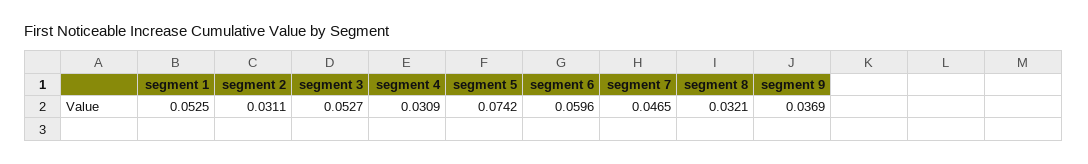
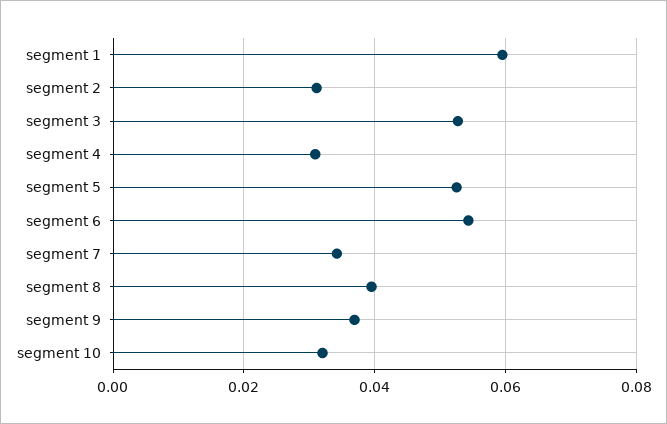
  {
-   "segment 1": 0.0525,
+   "segment 1": 0.06,
    "segment 2": 0.0311,
    "segment 3": 0.0527,
    "segment 4": 0.0309,
-   "segment 5": 0.0742,
+   "segment 5": 0.052,
-   "segment 6": 0.0596,
+   "segment 6": 0.054,
-   "segment 7": 0.0465,
+   "segment 7": 0.034,
-   "segment 8": 0.0321,
+   "segment 8": 0.04,
-   "segment 9": 0.0369
+   "segment 9": 0.0369,
+   "segment 10": 0.032
  }

